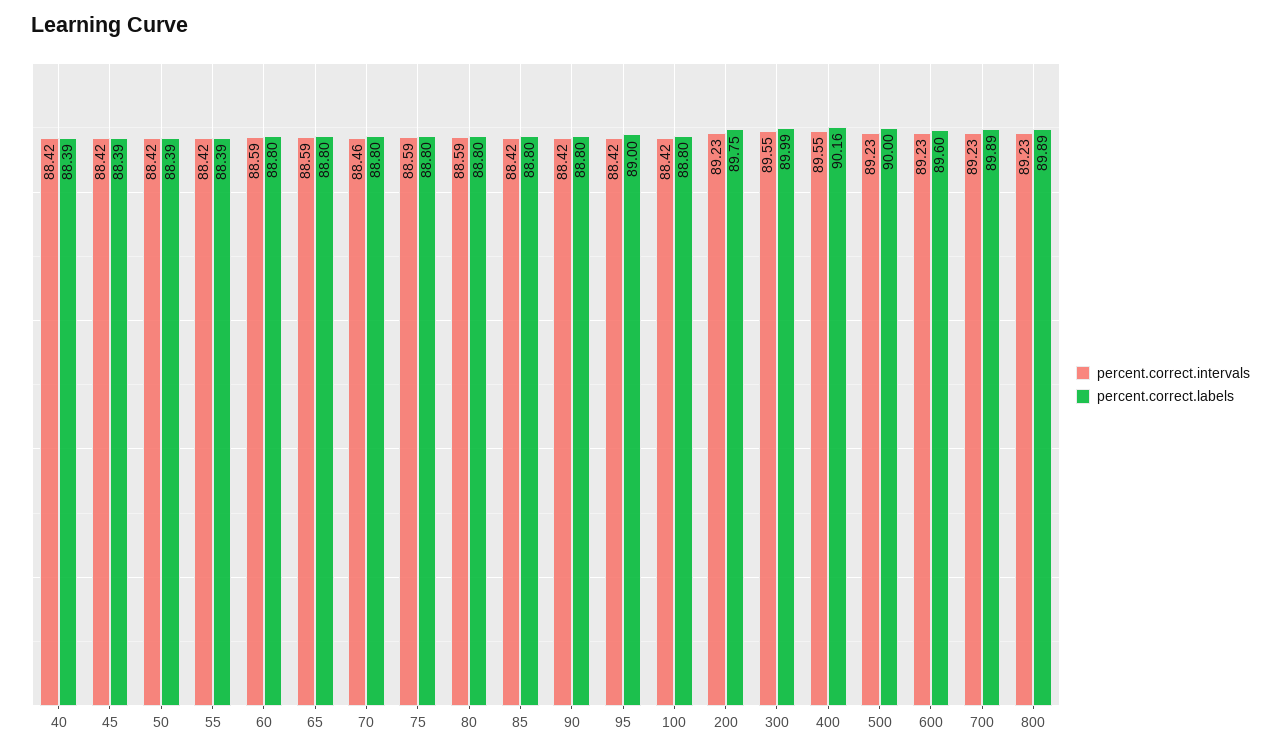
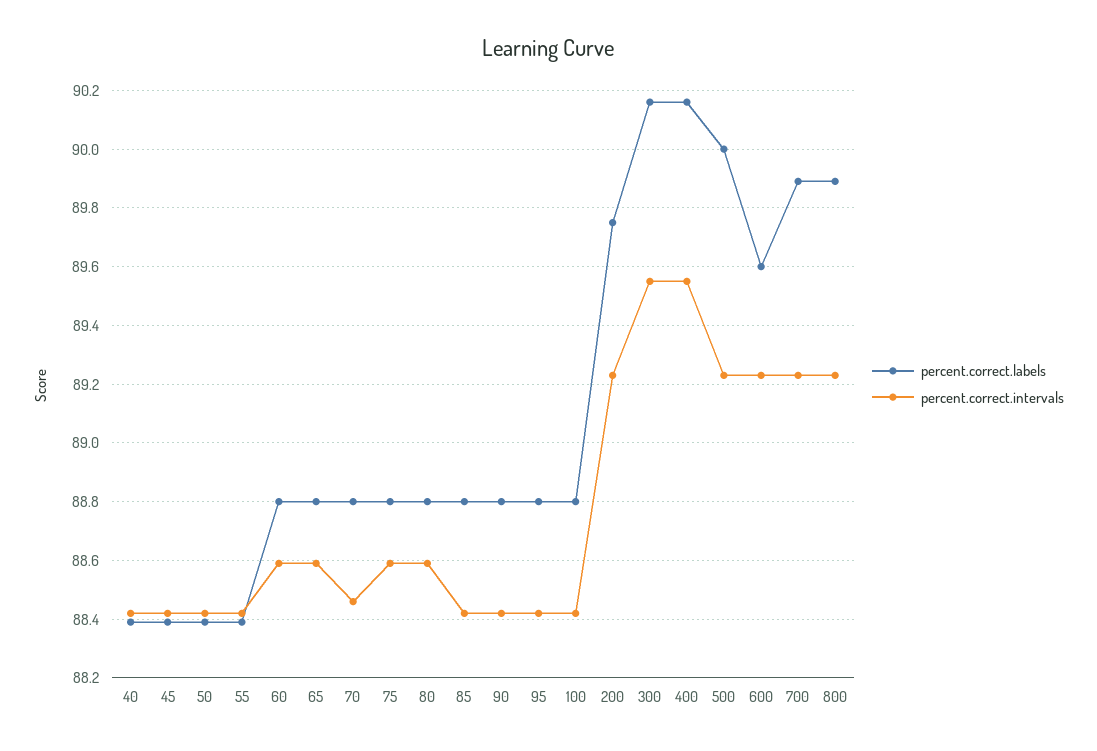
  {
    "percent.correct.intervals": {
      "40": 88.42,
      "45": 88.42,
      "50": 88.42,
      "55": 88.42,
      "60": 88.59,
      "65": 88.59,
      "70": 88.46,
      "75": 88.59,
      "80": 88.59,
      "85": 88.42,
      "90": 88.42,
      "95": 88.42,
      "100": 88.42,
      "200": 89.23,
      "300": 89.55,
      "400": 89.55,
      "500": 89.23,
      "600": 89.23,
      "700": 89.23,
      "800": 89.23
    },
    "percent.correct.labels": {
      "40": 88.39,
      "45": 88.39,
      "50": 88.39,
      "55": 88.39,
      "60": 88.8,
      "65": 88.8,
      "70": 88.8,
      "75": 88.8,
      "80": 88.8,
      "85": 88.8,
      "90": 88.8,
-     "95": 89,
+     "95": 88.8,
      "100": 88.8,
      "200": 89.75,
-     "300": 89.99,
+     "300": 90.15,
      "400": 90.16,
      "500": 90,
      "600": 89.6,
      "700": 89.89,
      "800": 89.89
    }
  }

